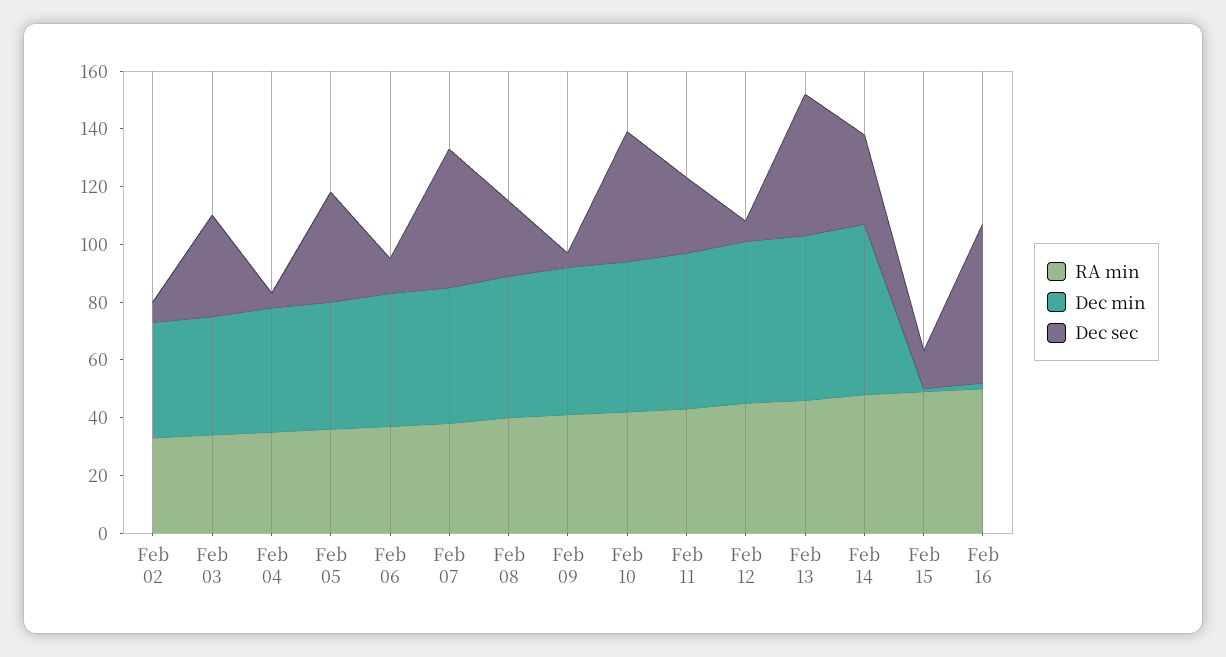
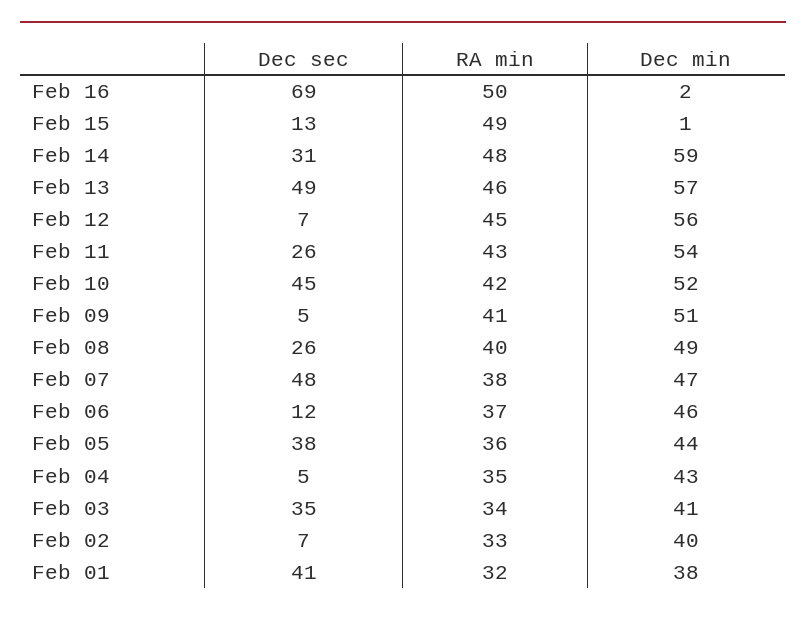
  {
    "RA min": {
      "Feb 02": 33,
      "Feb 03": 34,
      "Feb 04": 35,
      "Feb 05": 36,
      "Feb 06": 37,
      "Feb 07": 38,
      "Feb 08": 40,
      "Feb 09": 41,
      "Feb 10": 42,
      "Feb 11": 43,
      "Feb 12": 45,
      "Feb 13": 46,
      "Feb 14": 48,
      "Feb 15": 49,
-     "Feb 16": 50
+     "Feb 16": 50,
+     "Feb 01": 32
    },
    "Dec min": {
      "Feb 02": 40,
      "Feb 03": 41,
      "Feb 04": 43,
      "Feb 05": 44,
      "Feb 06": 46,
      "Feb 07": 47,
      "Feb 08": 49,
      "Feb 09": 51,
      "Feb 10": 52,
      "Feb 11": 54,
      "Feb 12": 56,
      "Feb 13": 57,
      "Feb 14": 59,
      "Feb 15": 1,
-     "Feb 16": 2
+     "Feb 16": 2,
+     "Feb 01": 38
    },
    "Dec sec": {
      "Feb 02": 7,
      "Feb 03": 35,
      "Feb 04": 5,
      "Feb 05": 38,
      "Feb 06": 12,
      "Feb 07": 48,
      "Feb 08": 26,
      "Feb 09": 5,
      "Feb 10": 45,
      "Feb 11": 26,
      "Feb 12": 7,
      "Feb 13": 49,
      "Feb 14": 31,
      "Feb 15": 13,
-     "Feb 16": 55
+     "Feb 16": 69,
+     "Feb 01": 41
    }
  }

